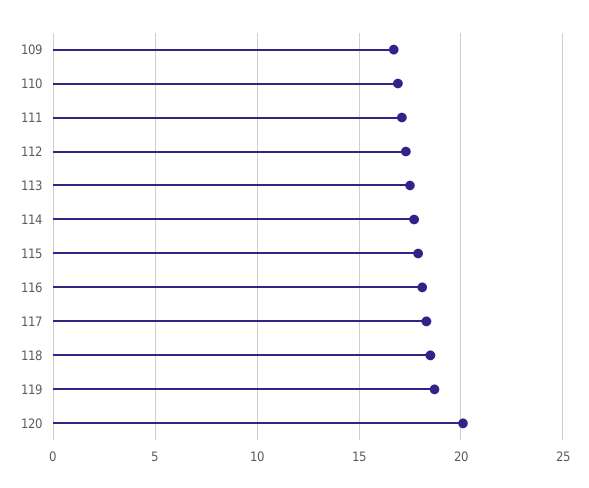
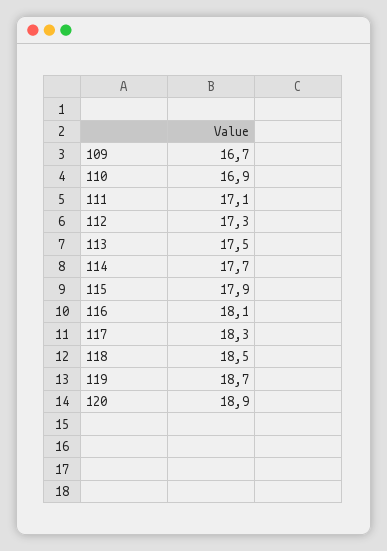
  {
    "109": 16.7,
    "110": 16.9,
    "111": 17.1,
    "112": 17.3,
    "113": 17.5,
    "114": 17.7,
    "115": 17.9,
    "116": 18.1,
    "117": 18.3,
    "118": 18.5,
    "119": 18.7,
-   "120": 20
+   "120": 18.9
  }

